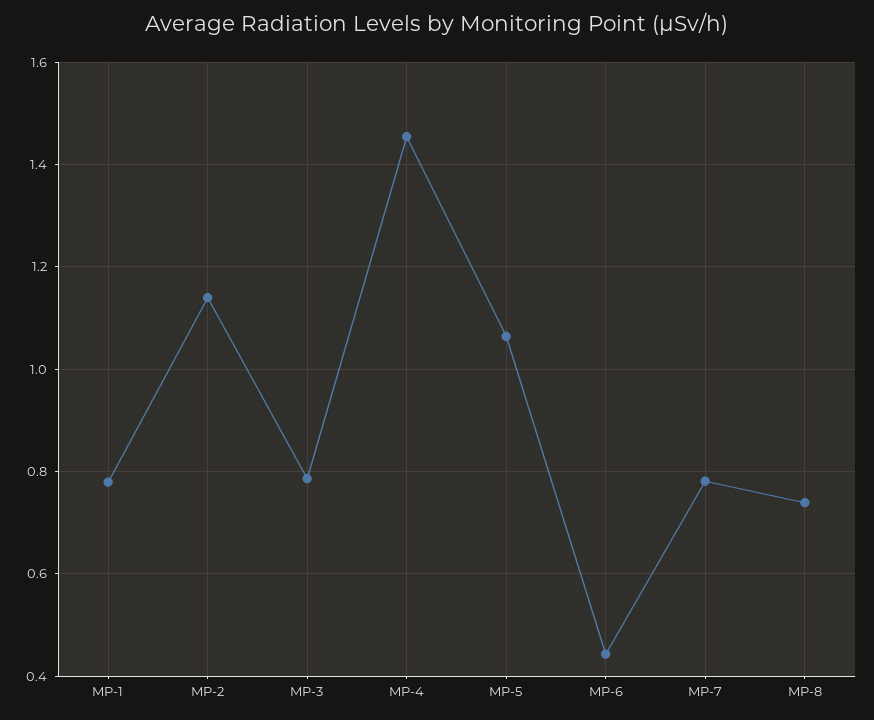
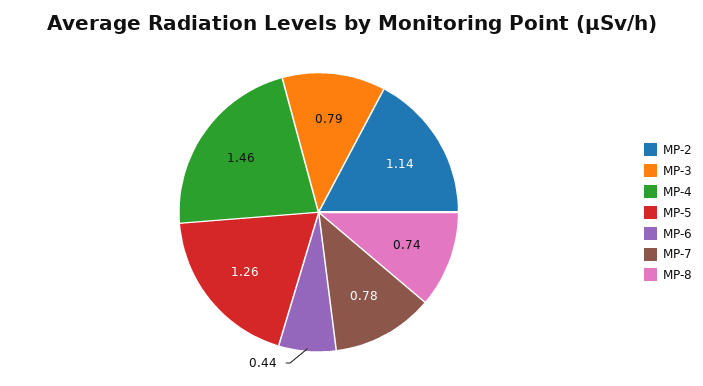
  {
-   "MP-1": 0.78,
    "MP-2": 1.14,
    "MP-3": 0.79,
    "MP-4": 1.46,
-   "MP-5": 1.06,
+   "MP-5": 1.26,
    "MP-6": 0.44,
    "MP-7": 0.78,
    "MP-8": 0.74
  }

